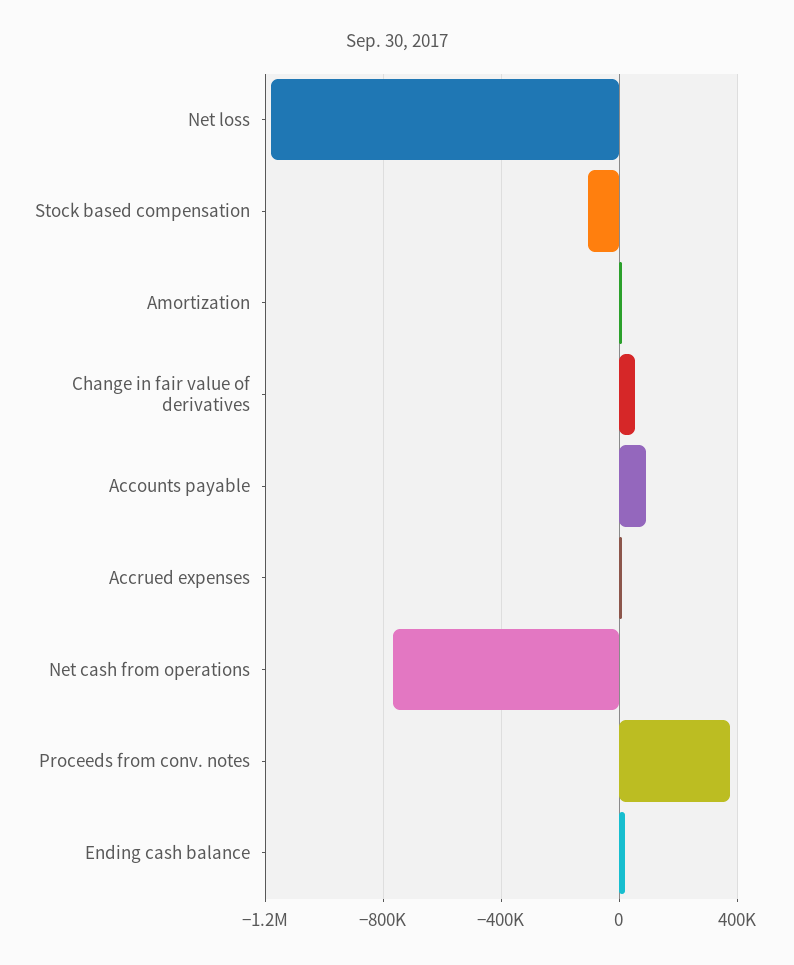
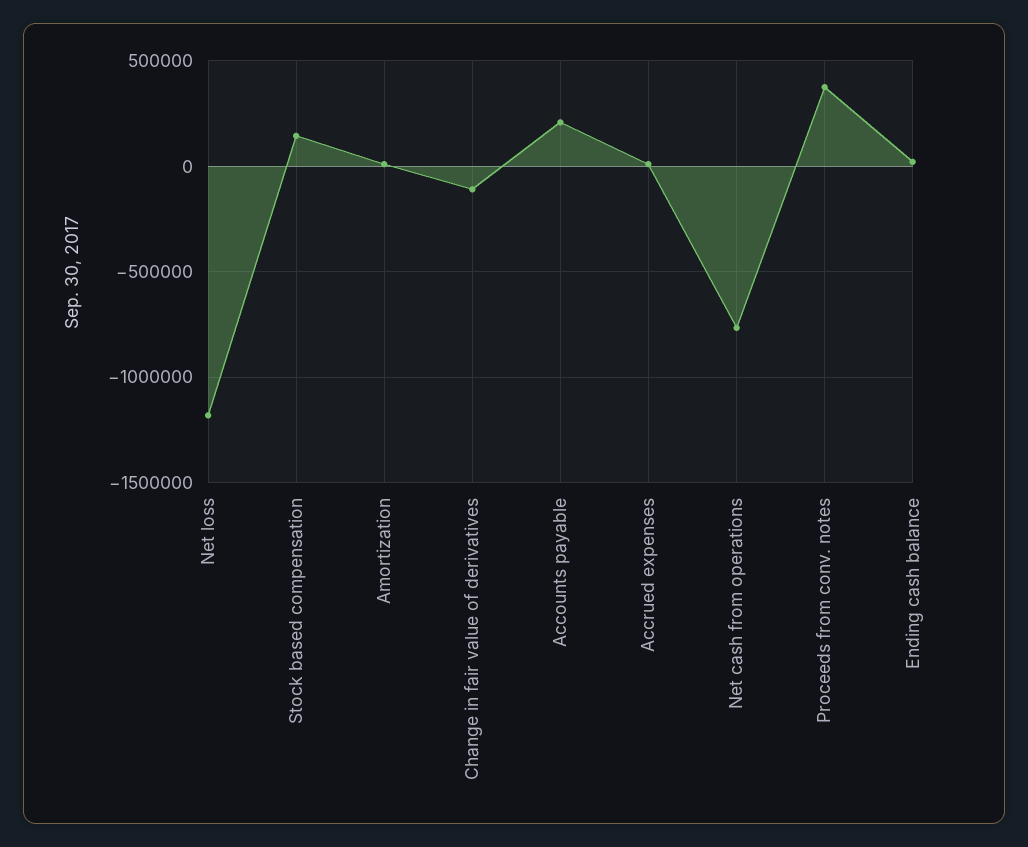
  {
    "Net loss": -1200000,
-   "Stock based compensation": -100000,
+   "Stock based compensation": 150000,
    "Amortization": 0,
-   "Change in fair value of derivatives": 50000,
+   "Change in fair value of derivatives": -100000,
-   "Accounts payable": 100000,
+   "Accounts payable": 200000,
    "Accrued expenses": 0,
    "Net cash from operations": -750000,
    "Proceeds from conv. notes": 400000,
    "Ending cash balance": 0
  }

